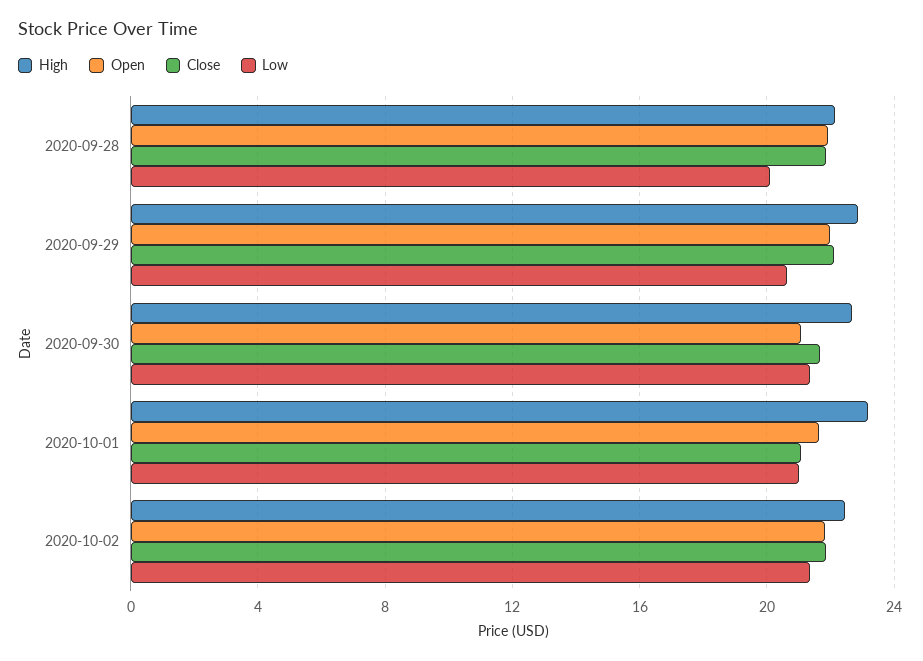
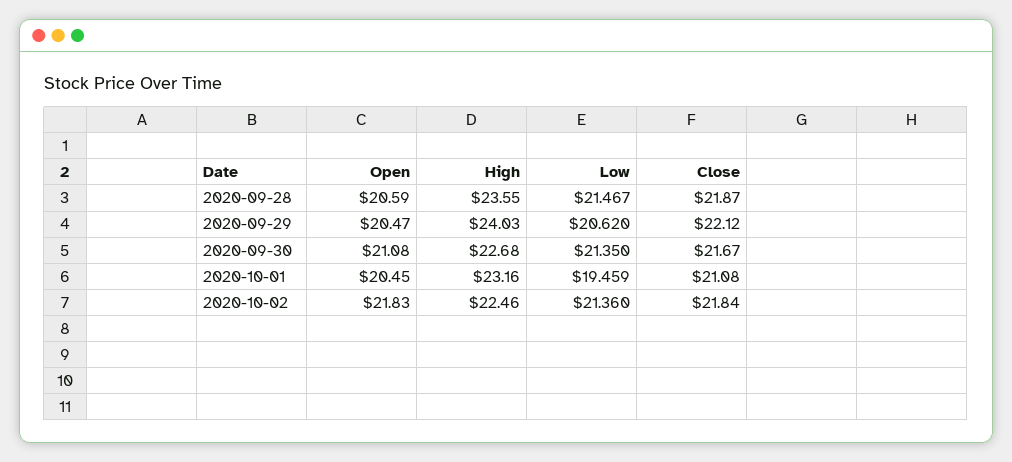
  {
    "High": {
-     "2020-09-28": 22,
+     "2020-09-28": 23.55,
-     "2020-09-29": 23,
+     "2020-09-29": 24.03,
      "2020-09-30": 22.68,
      "2020-10-01": 23.16,
      "2020-10-02": 22.46
    },
    "Open": {
-     "2020-09-28": 22,
+     "2020-09-28": 20.59,
-     "2020-09-29": 22,
+     "2020-09-29": 20.47,
      "2020-09-30": 21.08,
-     "2020-10-01": 21.5,
+     "2020-10-01": 20.45,
      "2020-10-02": 21.83
    },
    "Close": {
      "2020-09-28": 21.87,
      "2020-09-29": 22.12,
      "2020-09-30": 21.67,
      "2020-10-01": 21.08,
      "2020-10-02": 21.84
    },
    "Low": {
-     "2020-09-28": 20,
+     "2020-09-28": 21.467,
      "2020-09-29": 20.62,
      "2020-09-30": 21.35,
-     "2020-10-01": 21,
+     "2020-10-01": 19.459,
      "2020-10-02": 21.36
    }
  }

